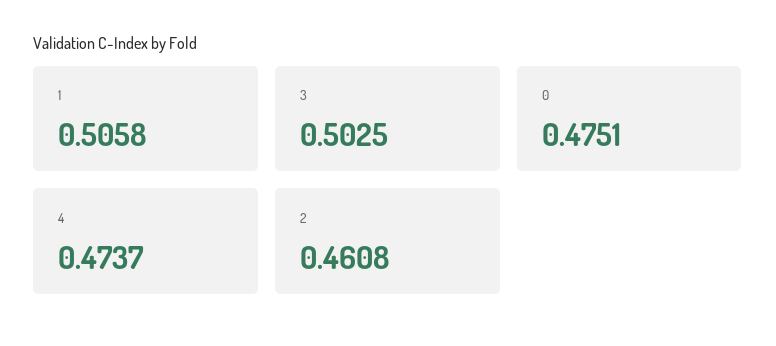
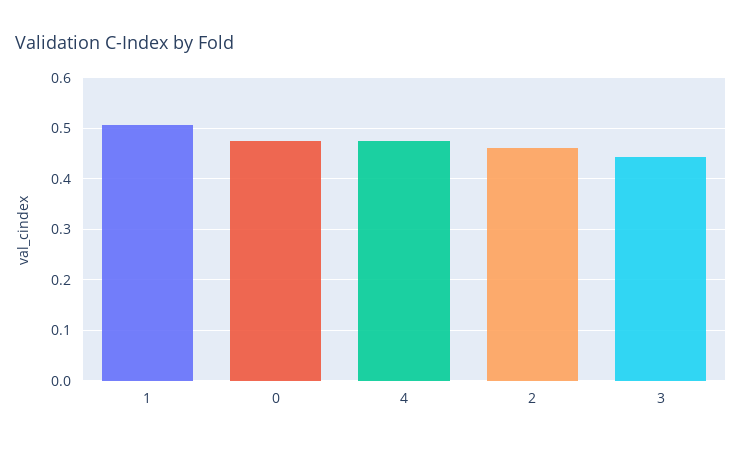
  {
    "1": 0.5058,
-   "3": 0.5025,
+   "3": 0.44,
    "0": 0.4751,
    "4": 0.4737,
    "2": 0.4608
  }

